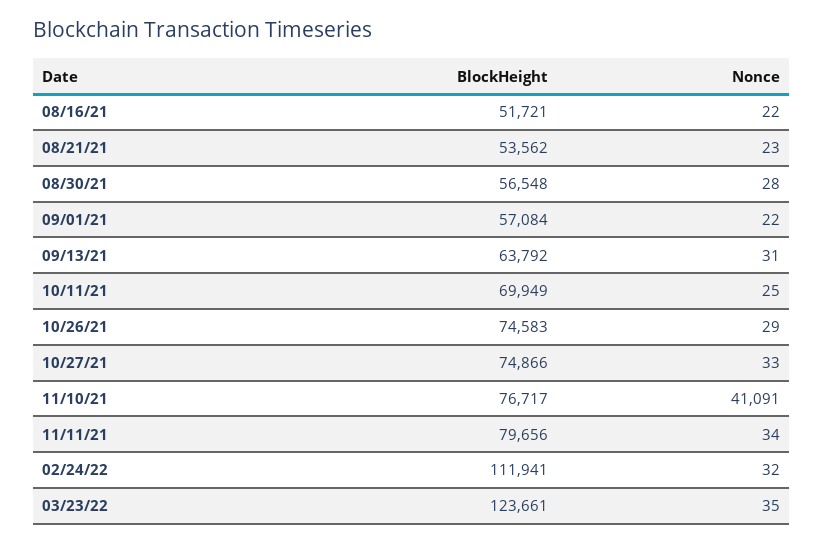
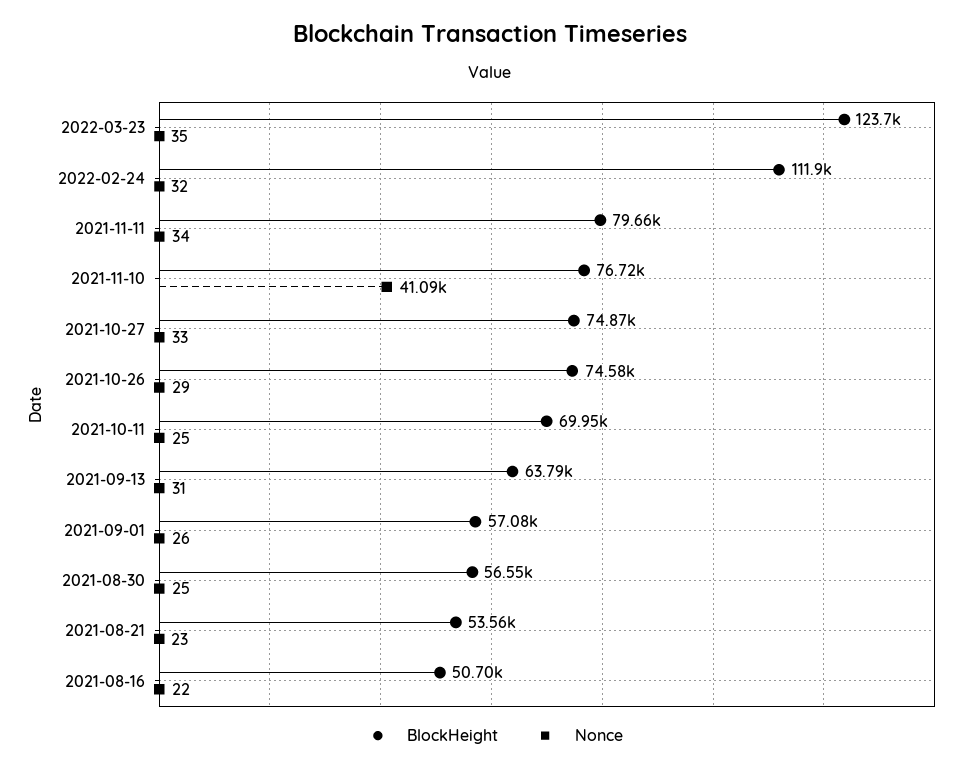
  {
    "BlockHeight": {
-     "08/16/21": 51721,
+     "08/16/21": 50700,
      "08/21/21": 53562,
      "08/30/21": 56548,
      "09/01/21": 57084,
      "09/13/21": 63792,
      "10/11/21": 69949,
      "10/26/21": 74583,
      "10/27/21": 74866,
      "11/10/21": 76717,
      "11/11/21": 79656,
      "02/24/22": 111941,
      "03/23/22": 123661
    },
    "Nonce": {
      "08/16/21": 22,
      "08/21/21": 23,
-     "08/30/21": 28,
+     "08/30/21": 25,
-     "09/01/21": 22,
+     "09/01/21": 26,
      "09/13/21": 31,
      "10/11/21": 25,
      "10/26/21": 29,
      "10/27/21": 33,
      "11/10/21": 41091,
      "11/11/21": 34,
      "02/24/22": 32,
      "03/23/22": 35
    }
  }

